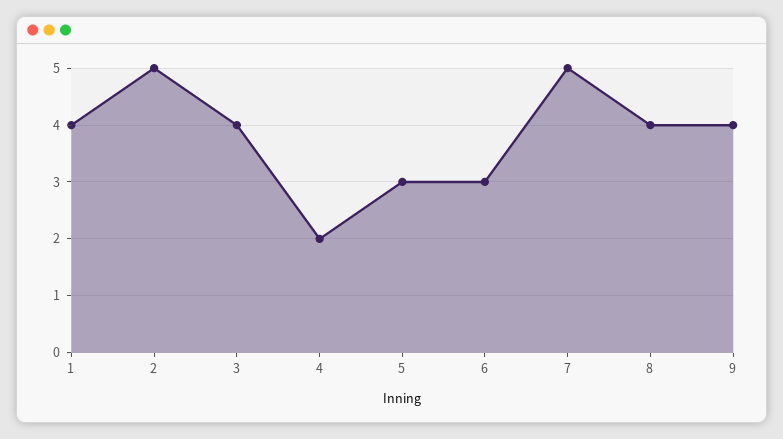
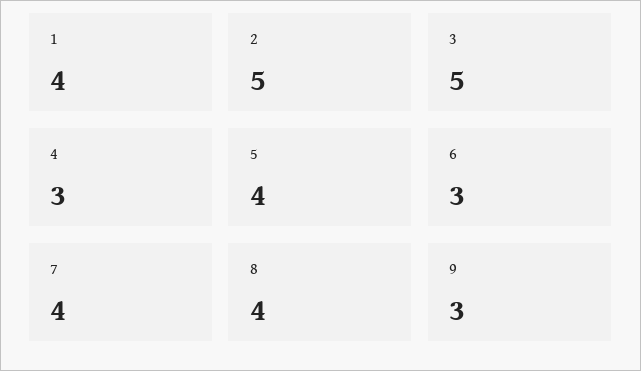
  {
    "1": 4,
    "2": 5,
-   "3": 4,
+   "3": 5,
-   "4": 2,
+   "4": 3,
-   "5": 3,
+   "5": 4,
    "6": 3,
-   "7": 5,
+   "7": 4,
    "8": 4,
-   "9": 4
+   "9": 3
  }

